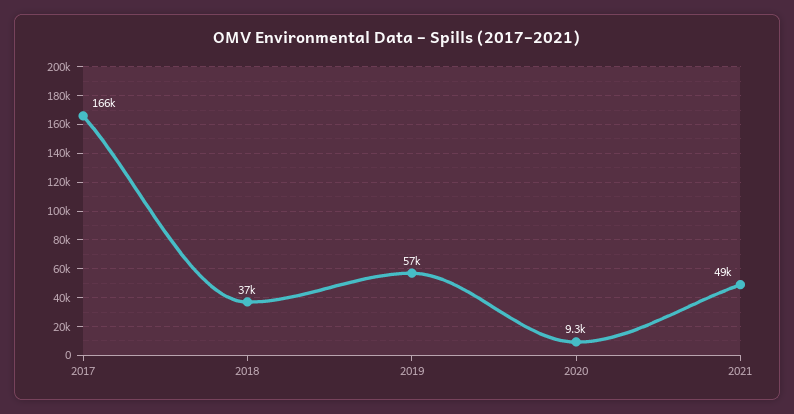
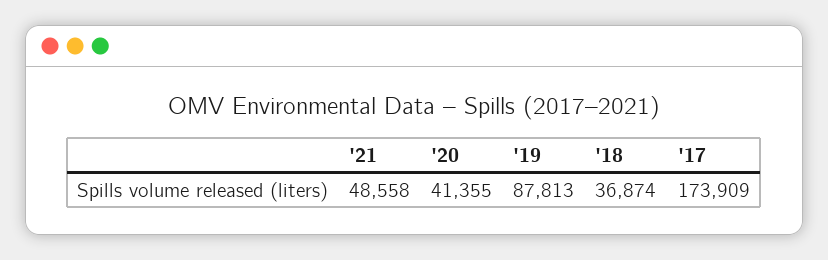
  {
-   "2017": 166000,
+   "2017": 173909,
    "2018": 36874,
-   "2019": 57000,
+   "2019": 87813,
-   "2020": 9300,
+   "2020": 41355,
    "2021": 48558
  }

